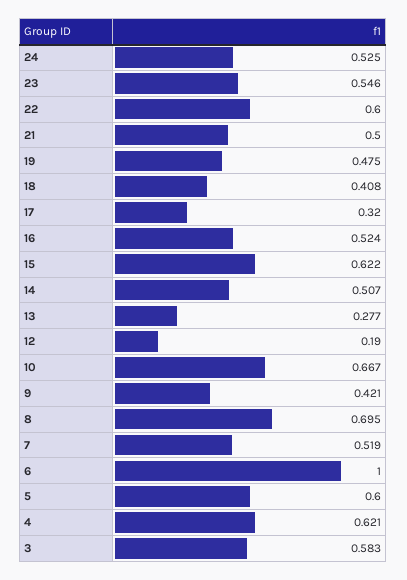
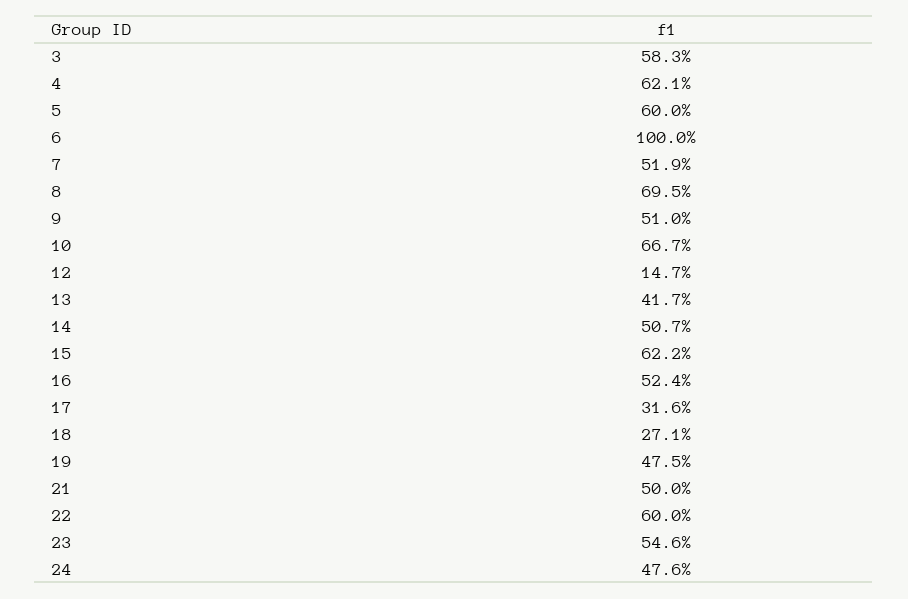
  {
-   "24": 0.525,
+   "24": 0.476,
    "23": 0.546,
    "22": 0.6,
    "21": 0.5,
    "19": 0.475,
-   "18": 0.408,
+   "18": 0.271,
-   "17": 0.32,
+   "17": 0.316,
    "16": 0.524,
    "15": 0.622,
    "14": 0.507,
-   "13": 0.277,
+   "13": 0.417,
-   "12": 0.19,
+   "12": 0.147,
    "10": 0.667,
-   "9": 0.421,
+   "9": 0.51,
    "8": 0.695,
    "7": 0.519,
    "6": 1,
    "5": 0.6,
    "4": 0.621,
    "3": 0.583
  }

